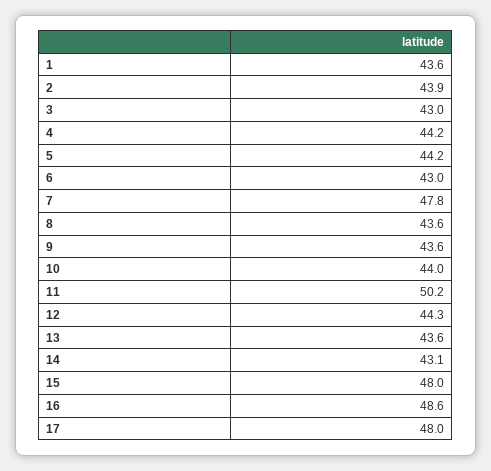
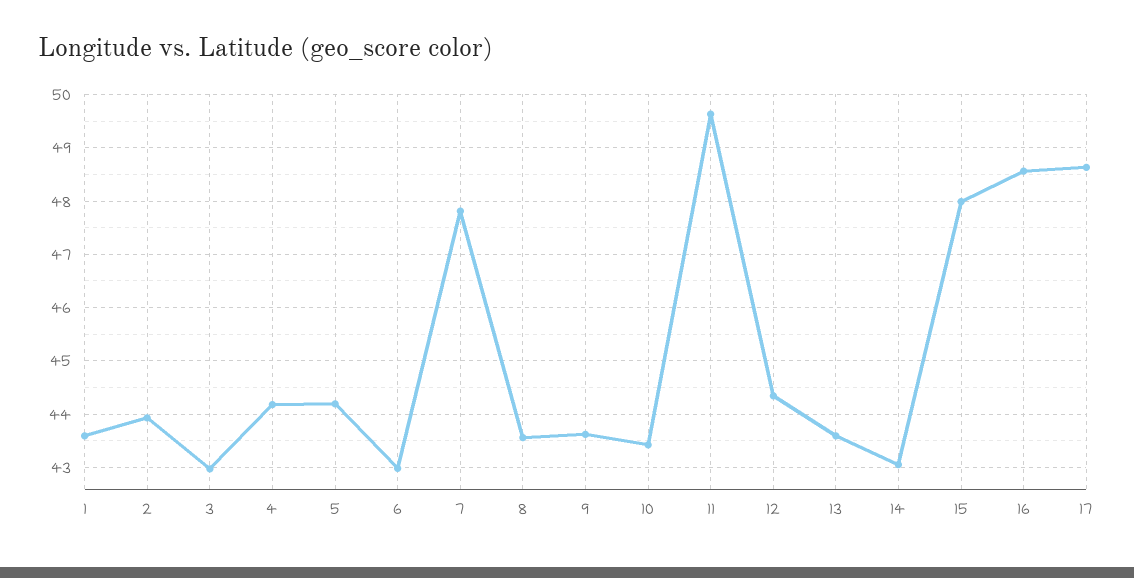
  {
    "1": 43.6,
    "2": 43.9,
    "3": 43,
    "4": 44.2,
    "5": 44.2,
    "6": 43,
    "7": 47.8,
    "8": 43.6,
    "9": 43.6,
-   "10": 44,
+   "10": 43.4,
-   "11": 50.2,
+   "11": 49.6,
    "12": 44.3,
    "13": 43.6,
    "14": 43.1,
    "15": 48,
    "16": 48.6,
-   "17": 48
+   "17": 48.6
  }

